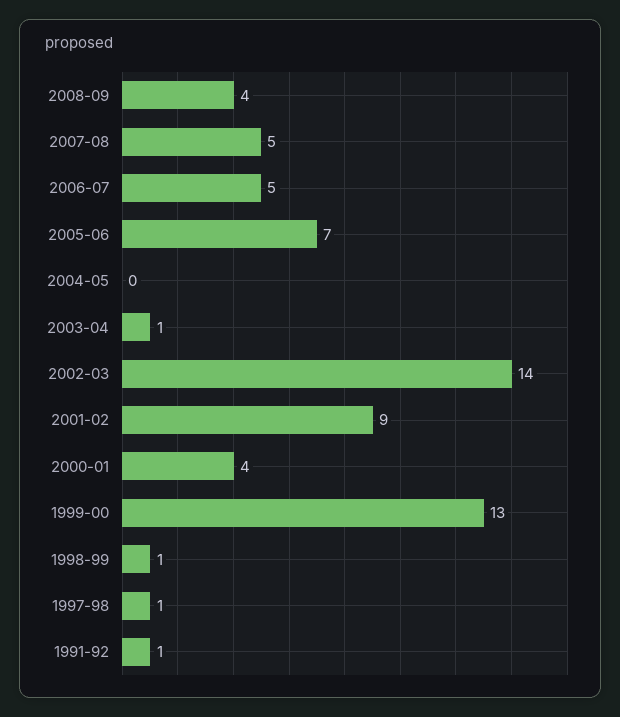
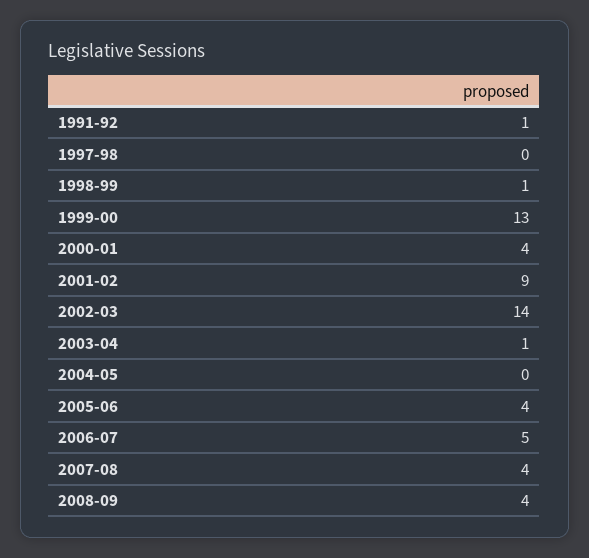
  {
    "2008-09": 4,
-   "2007-08": 5,
+   "2007-08": 4,
    "2006-07": 5,
-   "2005-06": 7,
+   "2005-06": 4,
    "2004-05": 0,
    "2003-04": 1,
    "2002-03": 14,
    "2001-02": 9,
    "2000-01": 4,
    "1999-00": 13,
    "1998-99": 1,
-   "1997-98": 1,
+   "1997-98": 0,
    "1991-92": 1
  }

